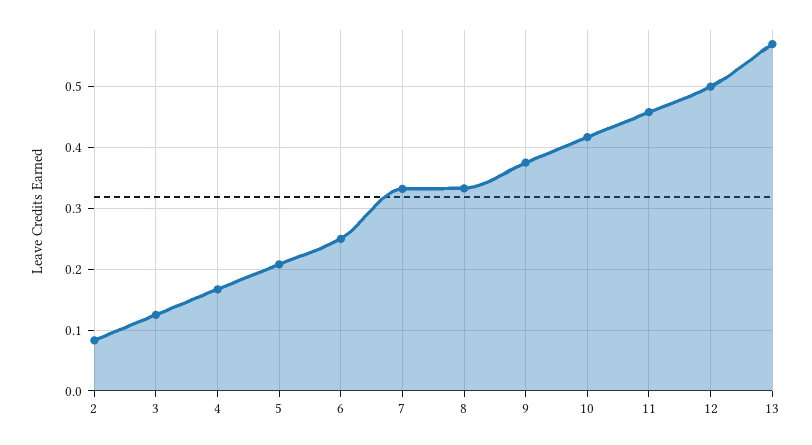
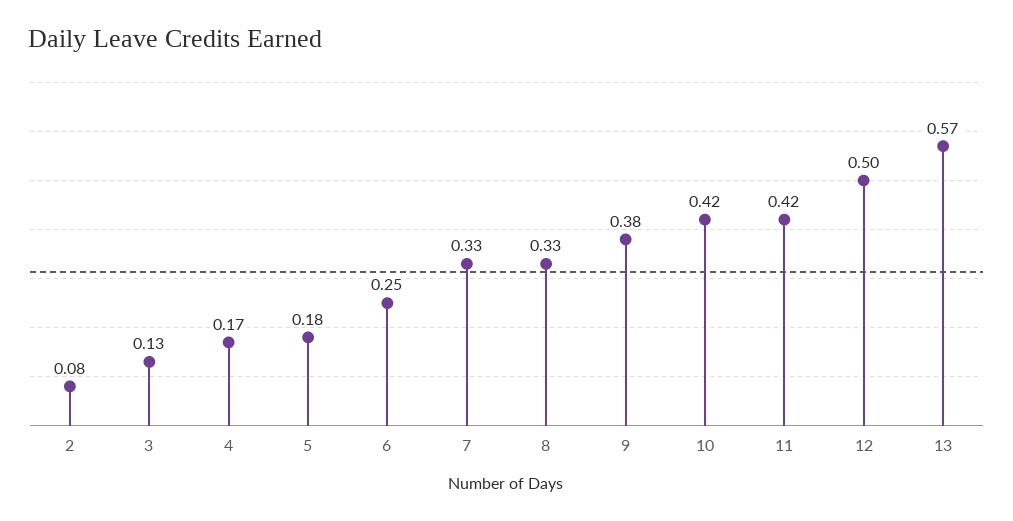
  {
    "2": 0.08,
    "3": 0.13,
    "4": 0.17,
-   "5": 0.21,
+   "5": 0.18,
    "6": 0.25,
    "7": 0.33,
    "8": 0.33,
    "9": 0.38,
    "10": 0.42,
-   "11": 0.46,
+   "11": 0.42,
    "12": 0.5,
    "13": 0.57
  }

